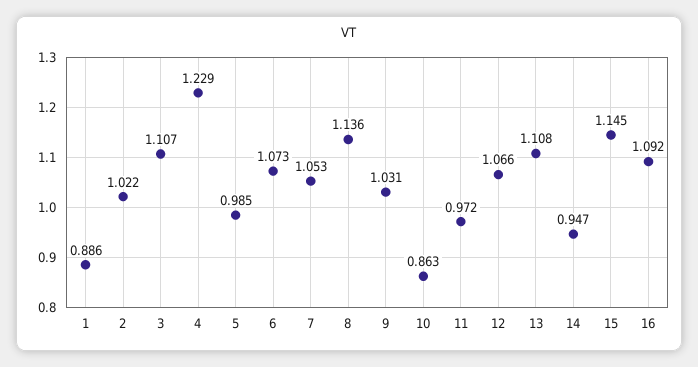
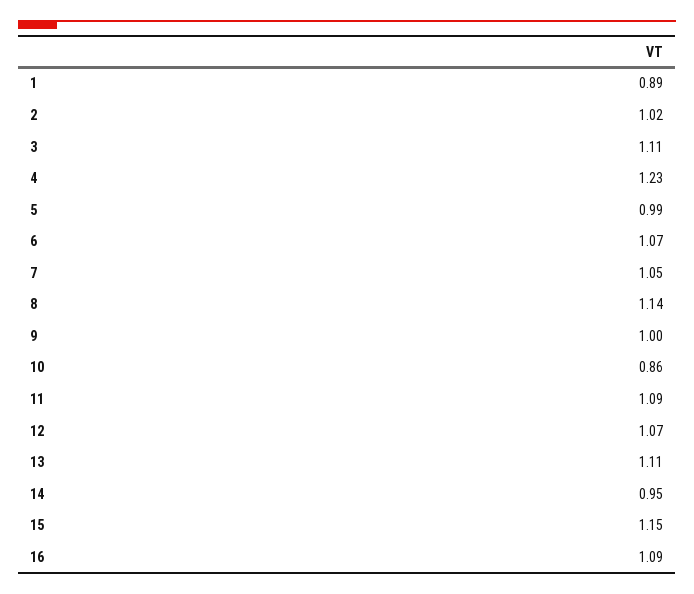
  {
    "1": 0.886,
    "2": 1.022,
    "3": 1.107,
    "4": 1.229,
    "5": 0.985,
    "6": 1.073,
    "7": 1.053,
    "8": 1.136,
-   "9": 1.031,
+   "9": 1,
    "10": 0.863,
-   "11": 0.972,
+   "11": 1.09,
    "12": 1.066,
    "13": 1.108,
    "14": 0.947,
    "15": 1.145,
    "16": 1.092
  }

